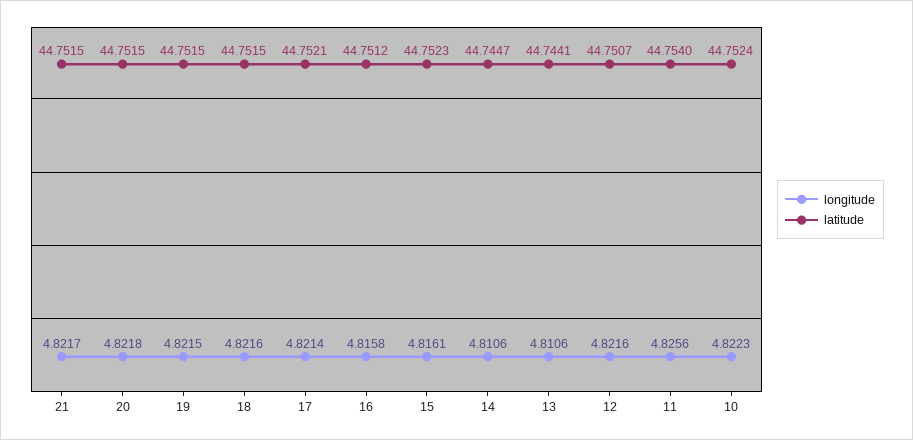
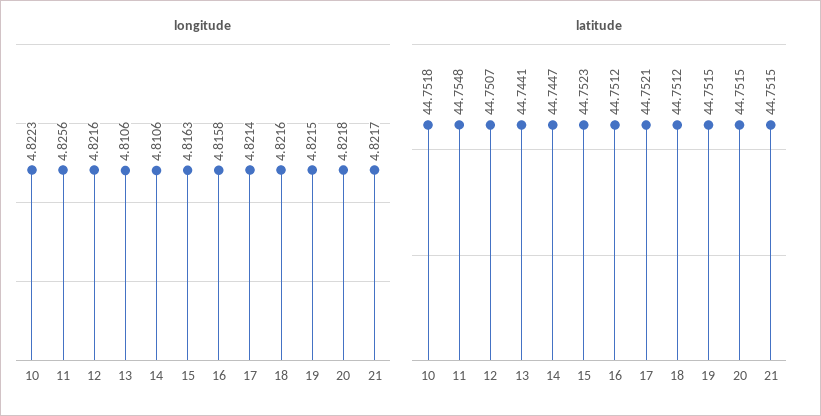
  {
    "longitude": {
      "21": 4.8217,
      "20": 4.8218,
      "19": 4.8215,
      "18": 4.8216,
      "17": 4.8214,
      "16": 4.8158,
-     "15": 4.8161,
+     "15": 4.8163,
      "14": 4.8106,
      "13": 4.8106,
      "12": 4.8216,
      "11": 4.8256,
      "10": 4.8223
    },
    "latitude": {
      "21": 44.7515,
      "20": 44.7515,
      "19": 44.7515,
-     "18": 44.7515,
+     "18": 44.7512,
      "17": 44.7521,
      "16": 44.7512,
      "15": 44.7523,
      "14": 44.7447,
      "13": 44.7441,
      "12": 44.7507,
-     "11": 44.754,
+     "11": 44.7548,
-     "10": 44.7524
+     "10": 44.7518
    }
  }

